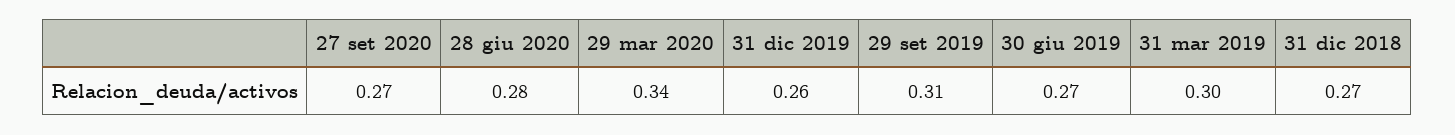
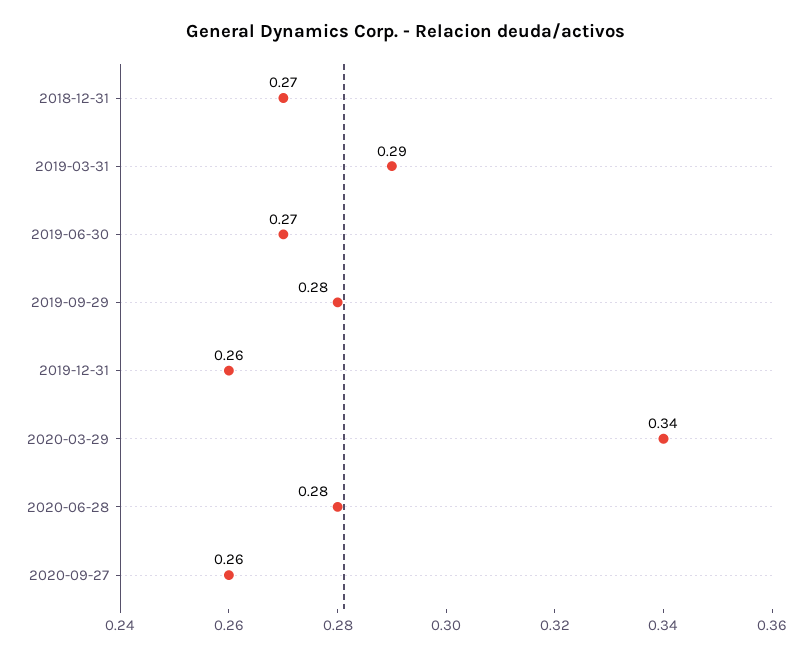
  {
-   "27 set 2020": 0.27,
+   "27 set 2020": 0.26,
    "28 giu 2020": 0.28,
    "29 mar 2020": 0.34,
    "31 dic 2019": 0.26,
-   "29 set 2019": 0.31,
+   "29 set 2019": 0.28,
    "30 giu 2019": 0.27,
-   "31 mar 2019": 0.3,
+   "31 mar 2019": 0.29,
    "31 dic 2018": 0.27
  }

